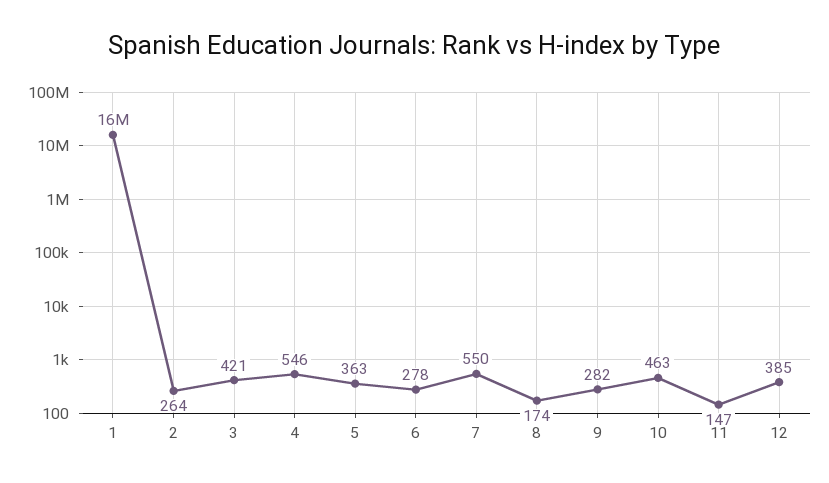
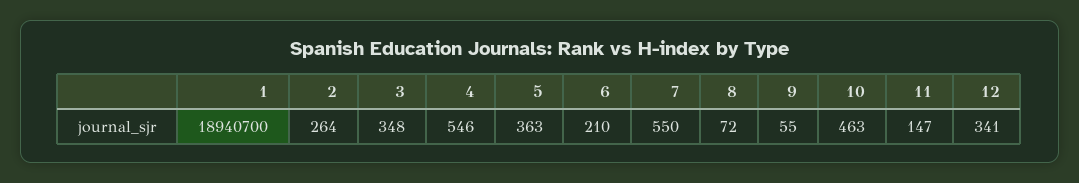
  {
-   "1": 16000000,
+   "1": 18940700,
    "2": 264,
-   "3": 421,
+   "3": 348,
    "4": 546,
    "5": 363,
-   "6": 278,
+   "6": 210,
    "7": 550,
-   "8": 174,
+   "8": 72,
-   "9": 282,
+   "9": 55,
    "10": 463,
    "11": 147,
-   "12": 385
+   "12": 341
  }

